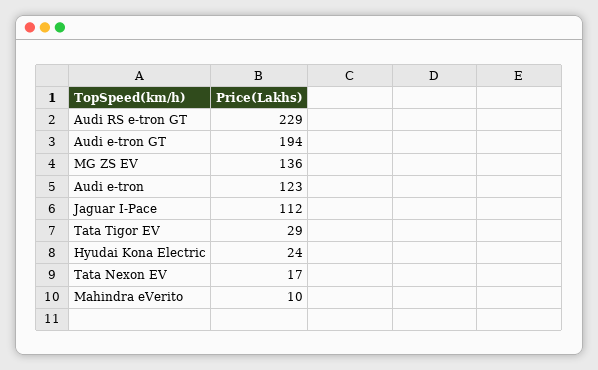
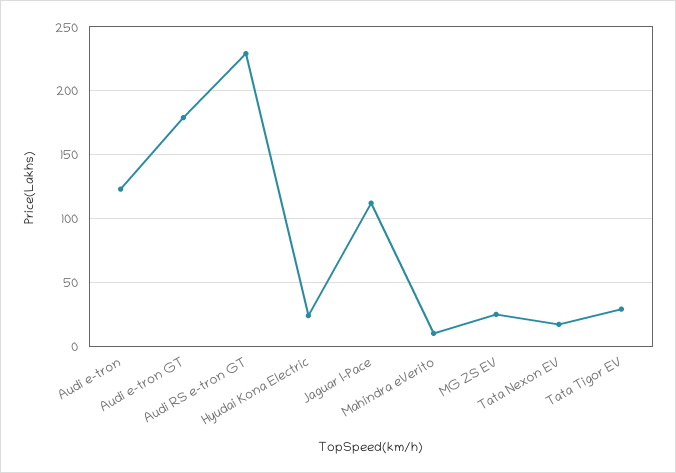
  {
    "Audi RS e-tron GT": 229,
-   "Audi e-tron GT": 194,
+   "Audi e-tron GT": 180,
-   "MG ZS EV": 136,
+   "MG ZS EV": 25,
    "Audi e-tron": 123,
    "Jaguar I-Pace": 112,
    "Tata Tigor EV": 29,
    "Hyudai Kona Electric": 24,
    "Tata Nexon EV": 17,
    "Mahindra eVerito": 10
  }

